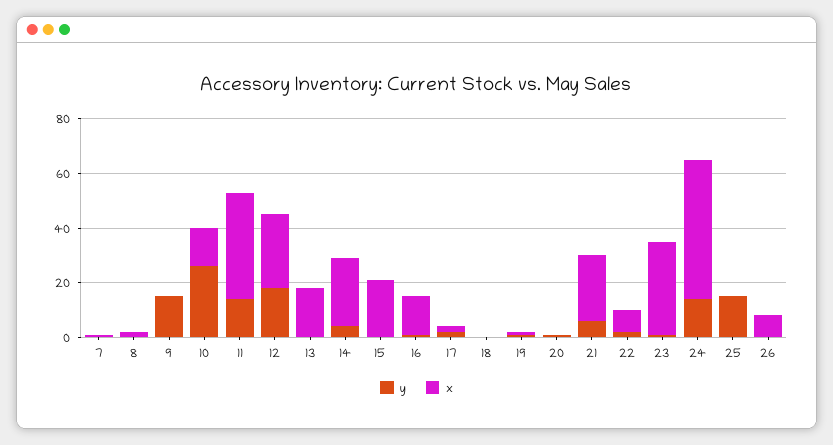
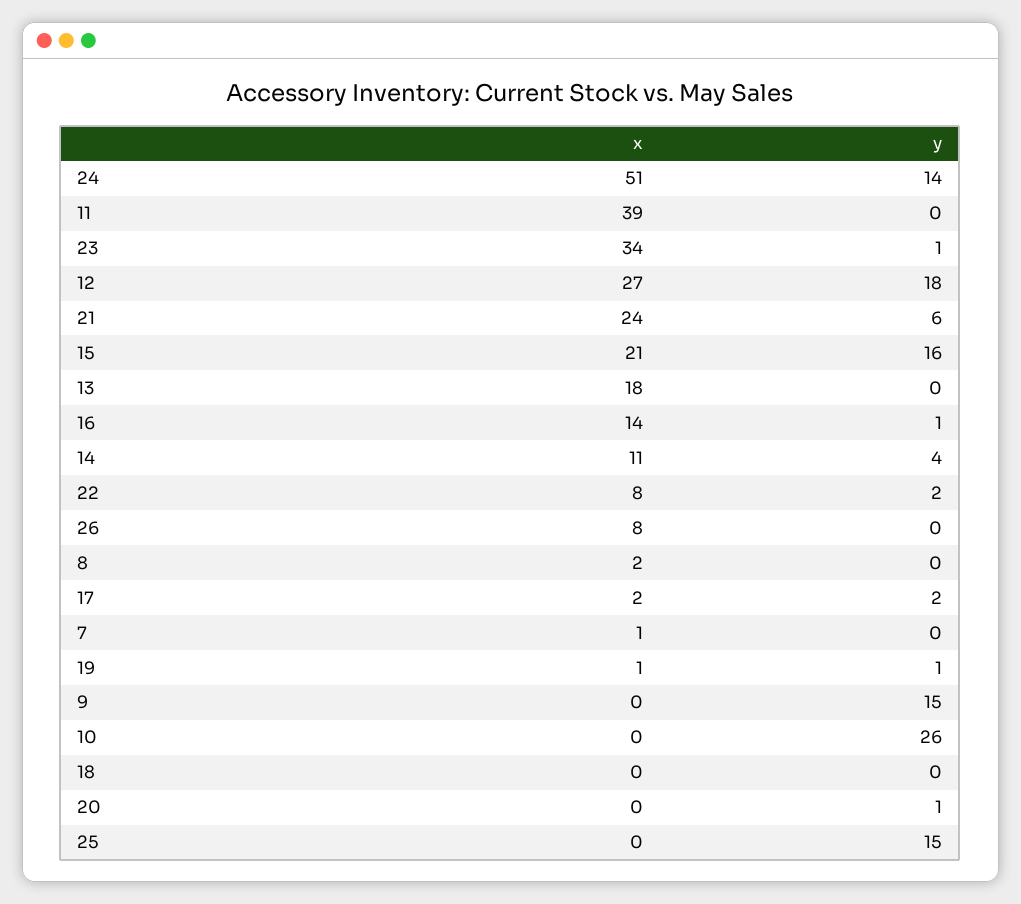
  {
    "y": {
      "7": 0,
      "8": 0,
      "9": 15,
      "10": 26,
-     "11": 15,
+     "11": 0,
      "12": 18,
      "13": 0,
      "14": 4,
-     "15": 0,
+     "15": 16,
      "16": 1,
      "17": 2,
      "18": 0,
      "19": 1,
      "20": 1,
      "21": 6,
      "22": 2,
      "23": 1,
      "24": 14,
      "25": 15,
      "26": 0
    },
    "x": {
      "7": 1,
      "8": 2,
      "9": 0,
-     "10": 15,
+     "10": 0,
      "11": 39,
      "12": 27,
      "13": 18,
-     "14": 25,
+     "14": 11,
      "15": 21,
      "16": 14,
      "17": 2,
      "18": 0,
      "19": 1,
      "20": 0,
      "21": 24,
      "22": 8,
      "23": 34,
      "24": 51,
      "25": 0,
      "26": 8
    }
  }

